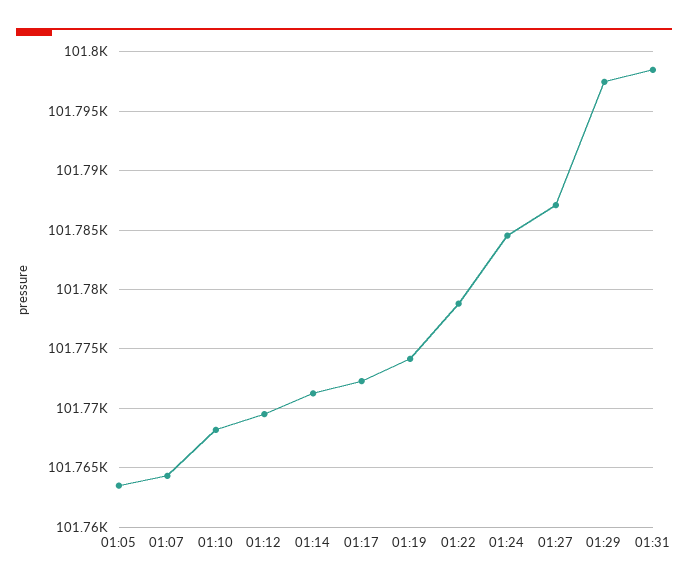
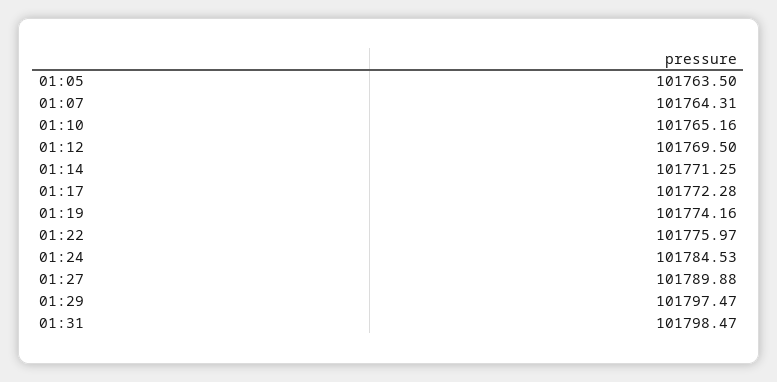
  {
    "01:05": 101763.5,
    "01:07": 101764.31,
-   "01:10": 101768,
+   "01:10": 101765.16,
    "01:12": 101769.5,
    "01:14": 101771.25,
    "01:17": 101772.28,
    "01:19": 101774.16,
-   "01:22": 101779,
+   "01:22": 101775.97,
    "01:24": 101784.53,
-   "01:27": 101787,
+   "01:27": 101789.88,
    "01:29": 101797.47,
    "01:31": 101798.47
  }

